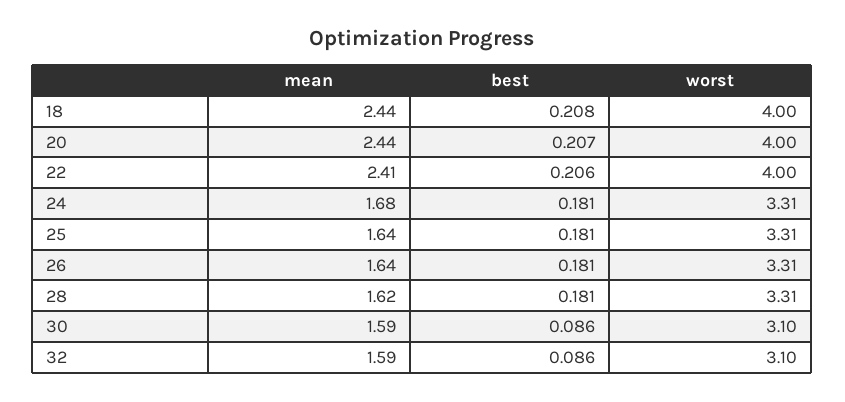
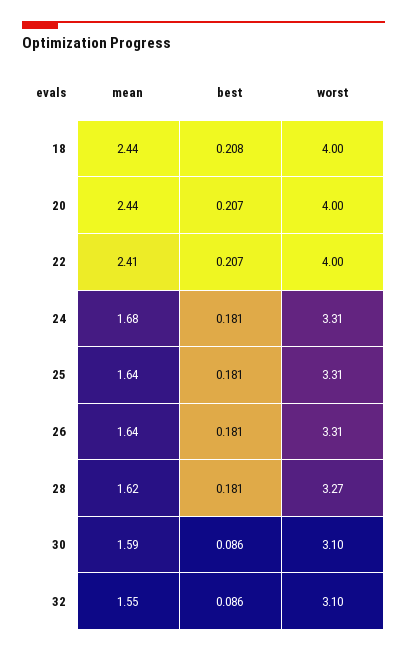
  {
    "mean": {
      "18": 2.44,
      "20": 2.44,
      "22": 2.41,
      "24": 1.68,
      "25": 1.64,
      "26": 1.64,
      "28": 1.62,
      "30": 1.59,
-     "32": 1.59
+     "32": 1.55
    },
    "best": {
      "18": 0.208,
      "20": 0.207,
-     "22": 0.206,
+     "22": 0.207,
      "24": 0.181,
      "25": 0.181,
      "26": 0.181,
      "28": 0.181,
      "30": 0.086,
      "32": 0.086
    },
    "worst": {
      "18": 4,
      "20": 4,
      "22": 4,
      "24": 3.31,
      "25": 3.31,
      "26": 3.31,
-     "28": 3.31,
+     "28": 3.27,
      "30": 3.1,
      "32": 3.1
    }
  }

